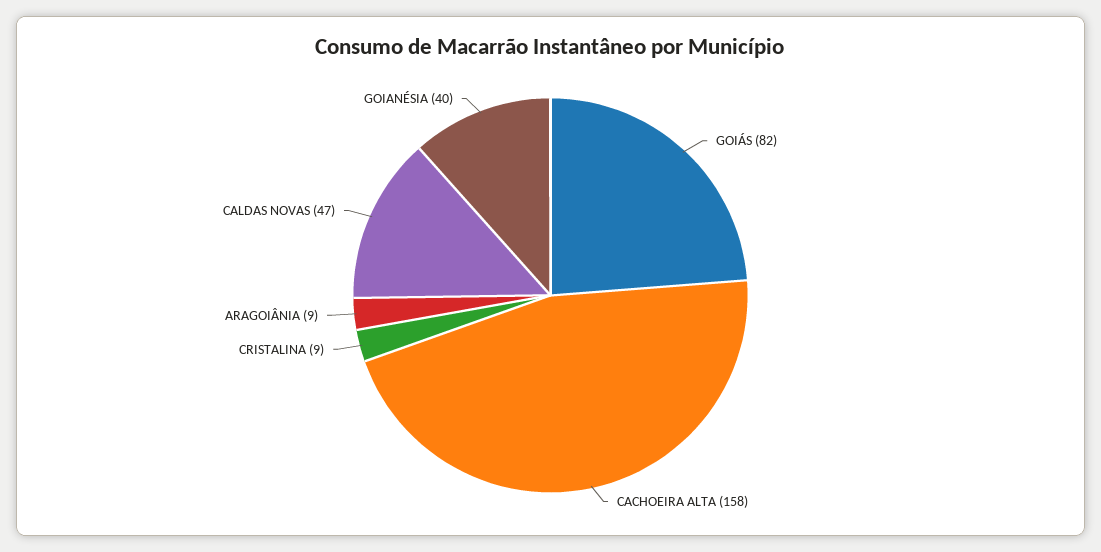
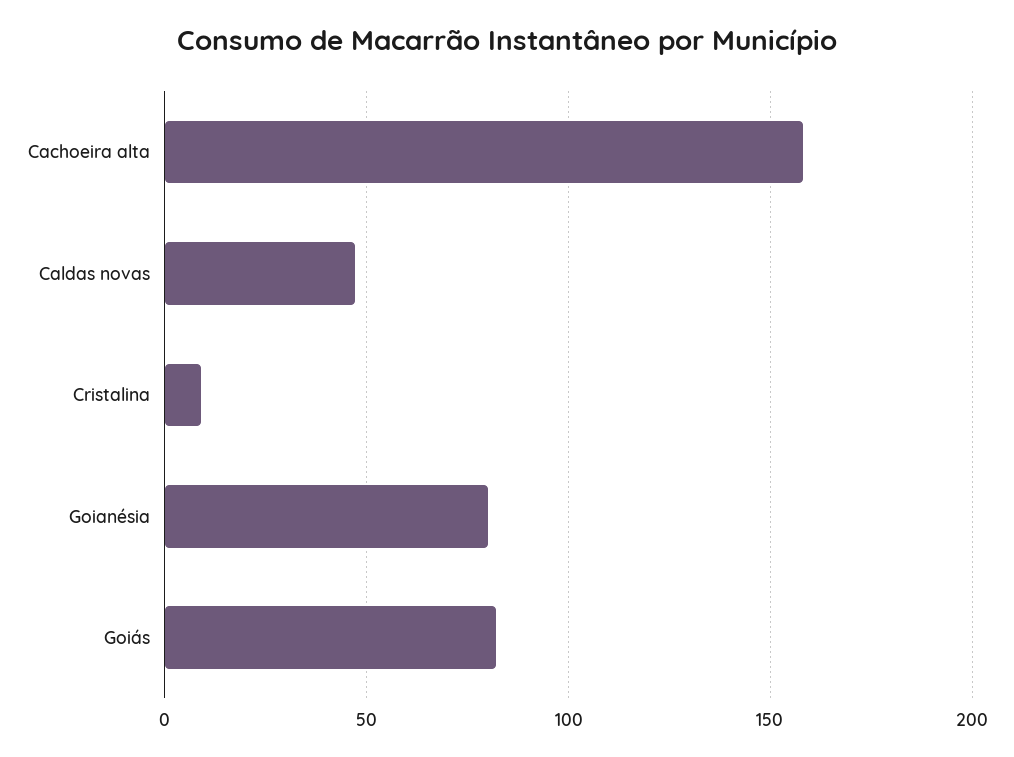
  {
    "GOIÁS": 82,
    "CACHOEIRA ALTA": 158,
    "CRISTALINA": 9,
-   "ARAGOIÂNIA": 9,
    "CALDAS NOVAS": 47,
-   "GOIANÉSIA": 40
+   "GOIANÉSIA": 80
  }

